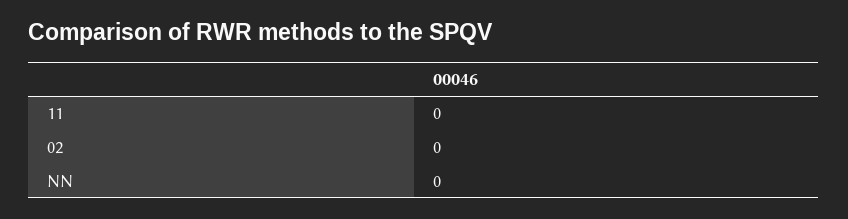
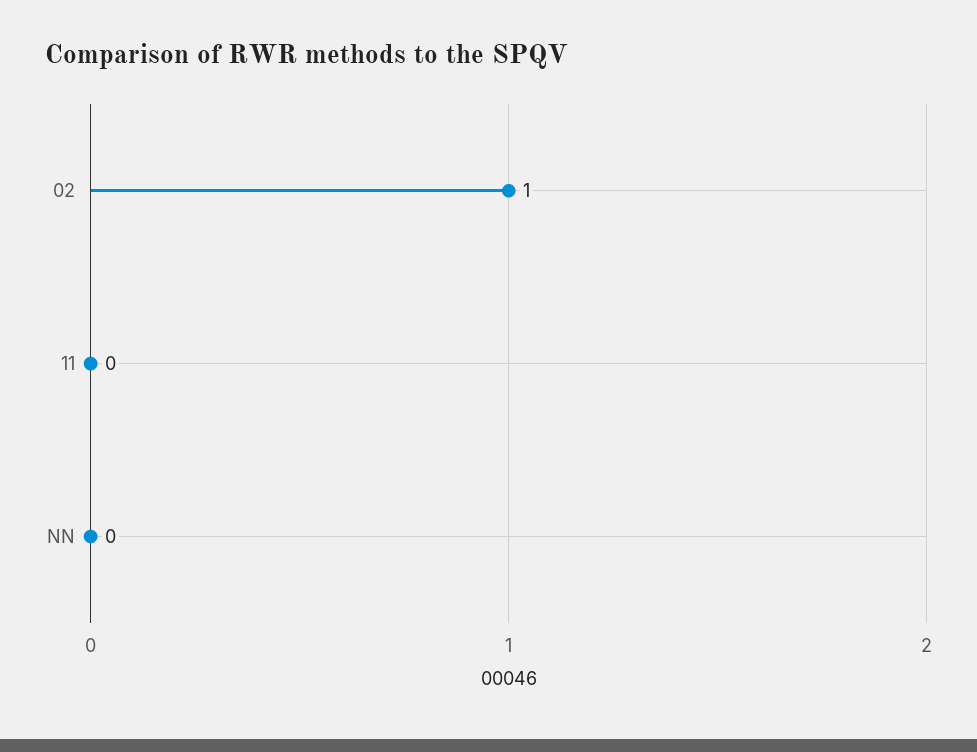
  {
    "11": 0,
-   "02": 0,
+   "02": 1,
    "NN": 0
  }

